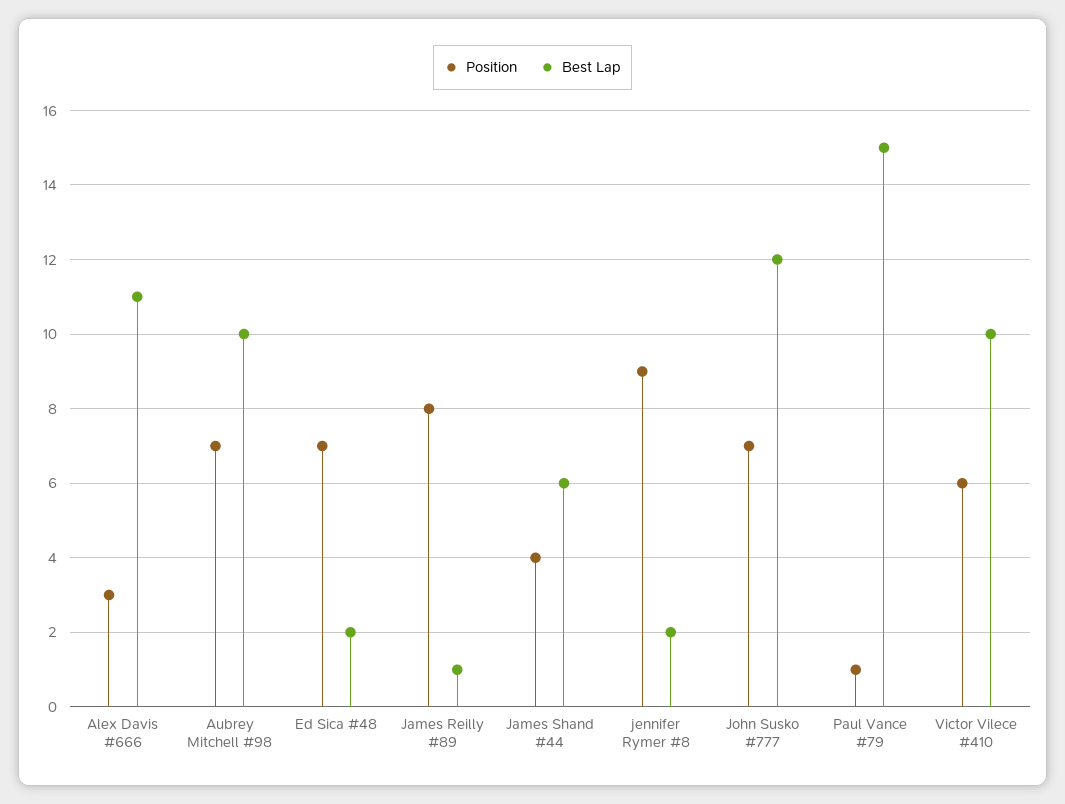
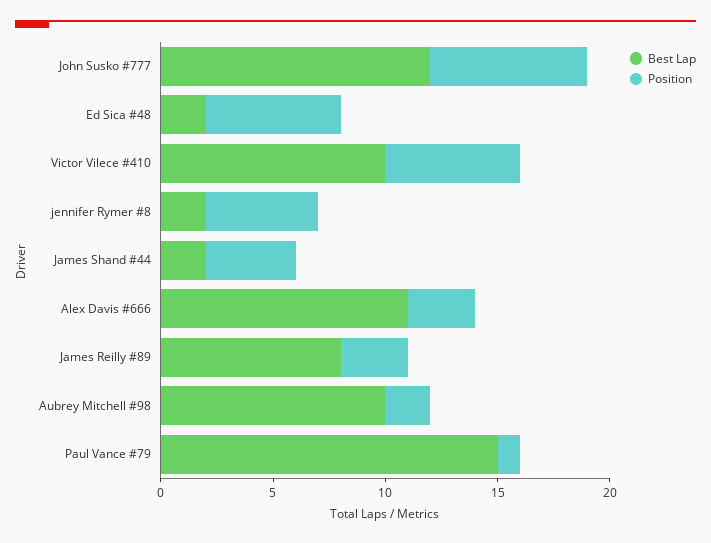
  {
    "Position": {
      "Alex Davis #666": 3,
-     "Aubrey Mitchell #98": 7,
+     "Aubrey Mitchell #98": 2,
-     "Ed Sica #48": 7,
+     "Ed Sica #48": 6,
-     "James Reilly #89": 8,
+     "James Reilly #89": 3,
      "James Shand #44": 4,
-     "jennifer Rymer #8": 9,
+     "jennifer Rymer #8": 5,
      "John Susko #777": 7,
      "Paul Vance #79": 1,
      "Victor Vilece #410": 6
    },
    "Best Lap": {
      "Alex Davis #666": 11,
      "Aubrey Mitchell #98": 10,
      "Ed Sica #48": 2,
-     "James Reilly #89": 1,
+     "James Reilly #89": 8,
-     "James Shand #44": 6,
+     "James Shand #44": 2,
      "jennifer Rymer #8": 2,
      "John Susko #777": 12,
      "Paul Vance #79": 15,
      "Victor Vilece #410": 10
    }
  }

